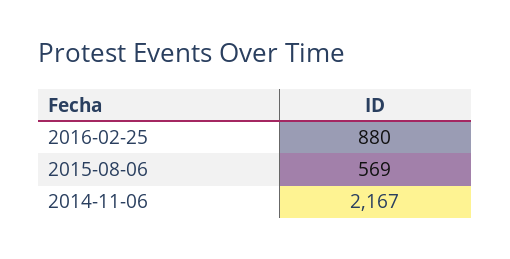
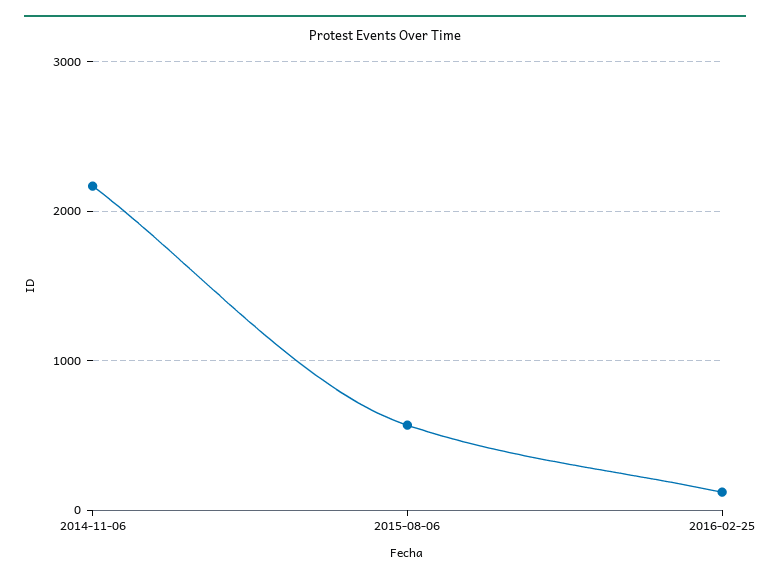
  {
-   "2016-02-25": 880,
+   "2016-02-25": 100,
    "2015-08-06": 569,
    "2014-11-06": 2167
  }

